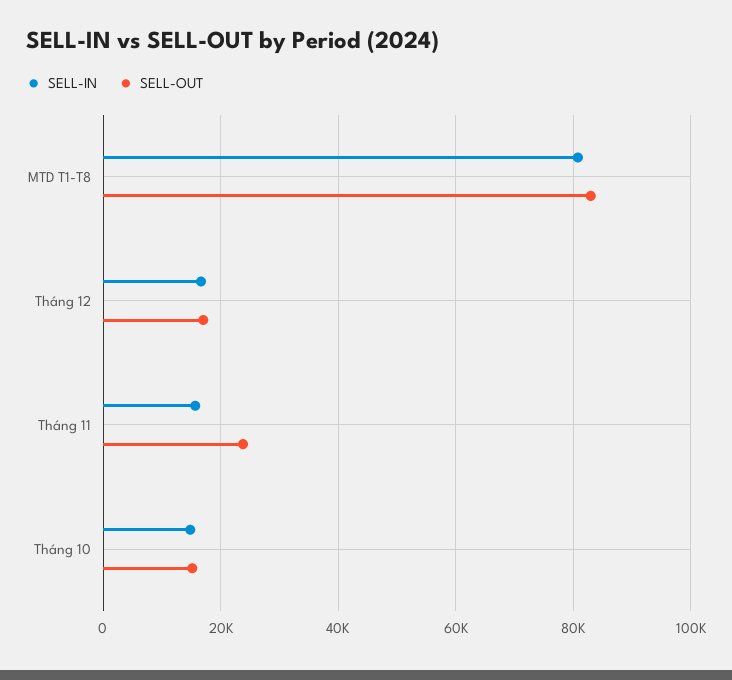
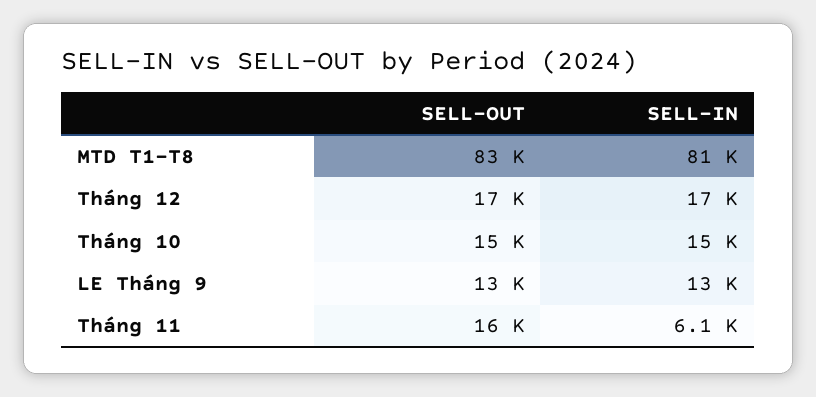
  {
    "SELL-IN": {
      "MTD T1-T8": 81000,
      "Tháng 12": 17000,
-     "Tháng 11": 16000,
+     "Tháng 11": 6100,
-     "Tháng 10": 15000
+     "Tháng 10": 15000,
+     "LE Tháng 9": 13000
    },
    "SELL-OUT": {
      "MTD T1-T8": 83000,
      "Tháng 12": 17000,
-     "Tháng 11": 24000,
+     "Tháng 11": 16000,
-     "Tháng 10": 15000
+     "Tháng 10": 15000,
+     "LE Tháng 9": 13000
    }
  }

